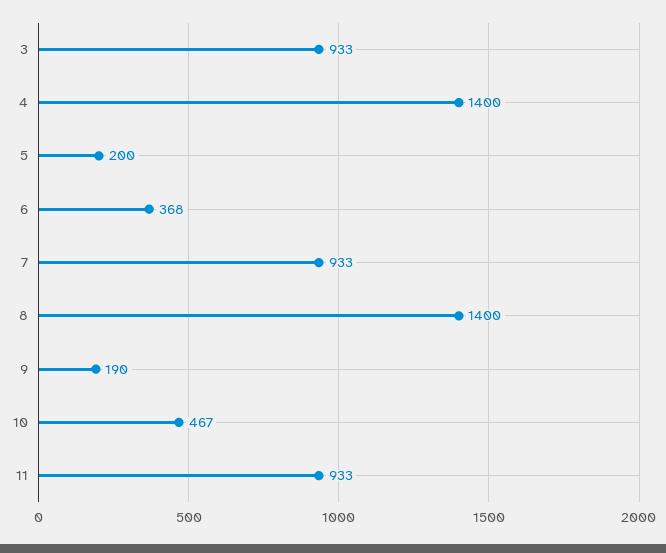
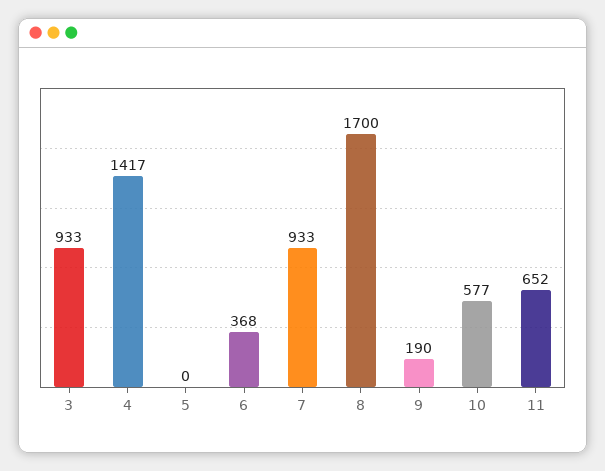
  {
    "3": 933,
-   "4": 1400,
+   "4": 1417,
-   "5": 200,
+   "5": 0,
    "6": 368,
    "7": 933,
-   "8": 1400,
+   "8": 1700,
    "9": 190,
-   "10": 467,
+   "10": 577,
-   "11": 933
+   "11": 652
  }

